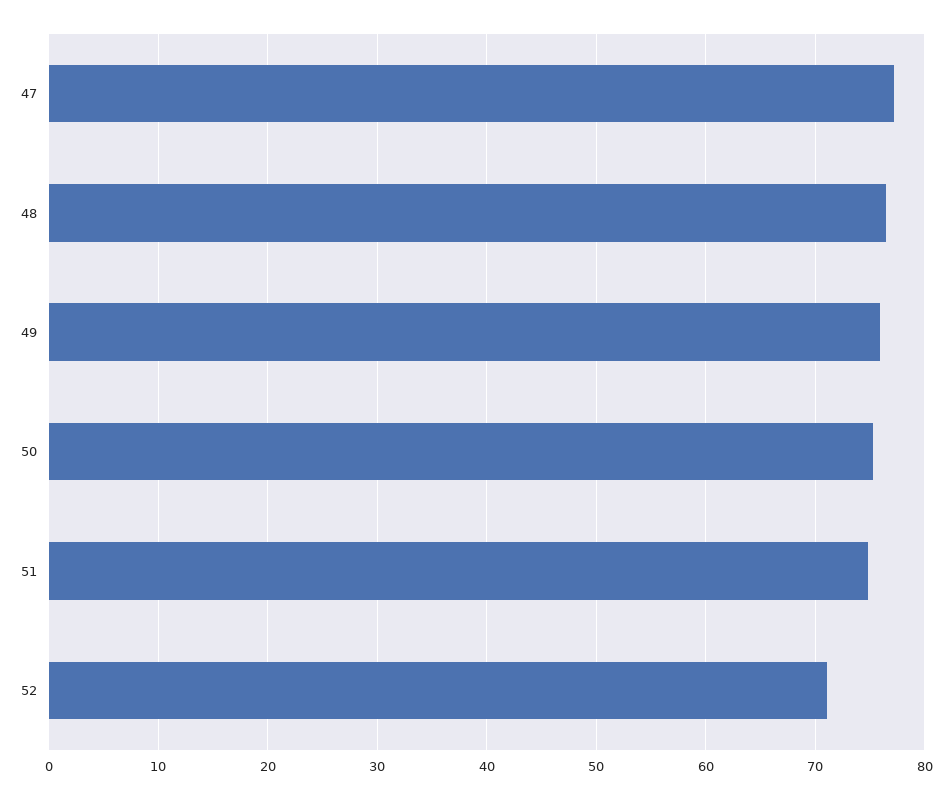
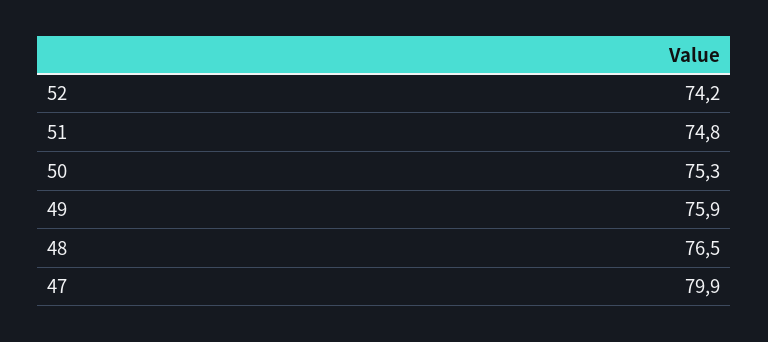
  {
-   "47": 77,
+   "47": 79.9,
    "48": 76.5,
    "49": 75.9,
    "50": 75.3,
    "51": 74.8,
-   "52": 71
+   "52": 74.2
  }

